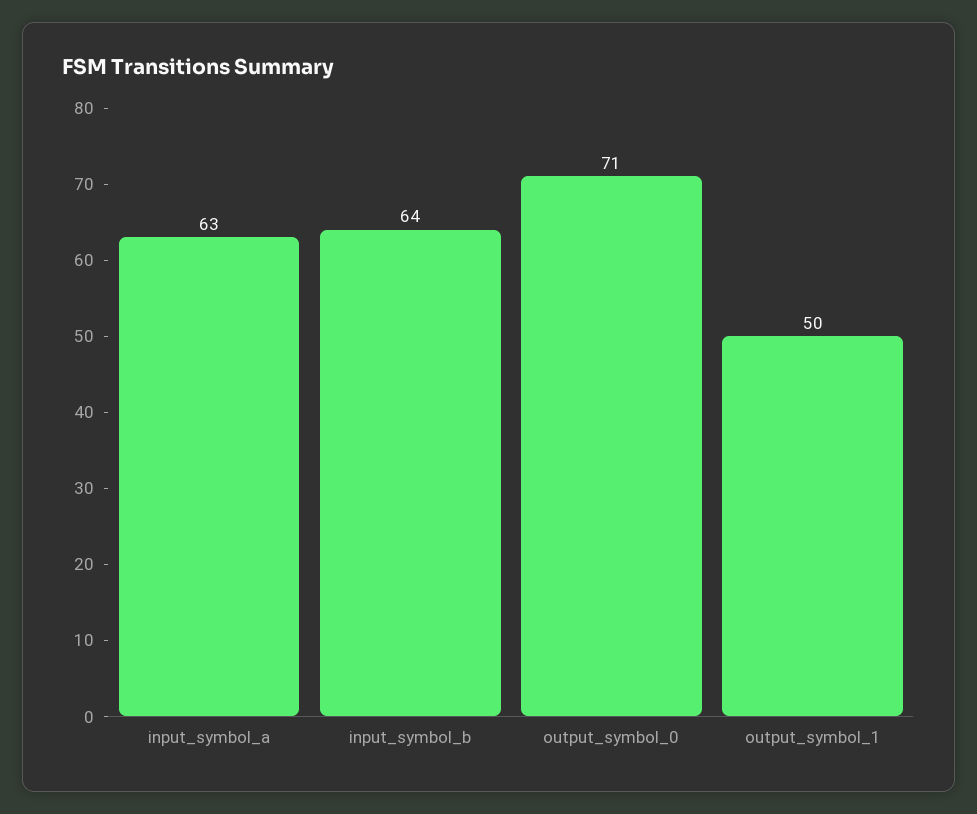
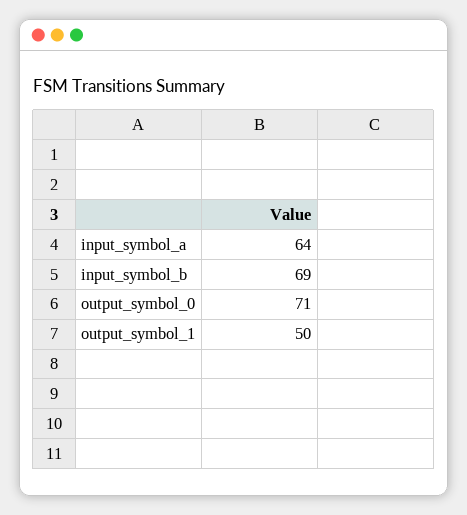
  {
-   "input_symbol_a": 63,
+   "input_symbol_a": 64,
-   "input_symbol_b": 64,
+   "input_symbol_b": 69,
    "output_symbol_0": 71,
    "output_symbol_1": 50
  }

